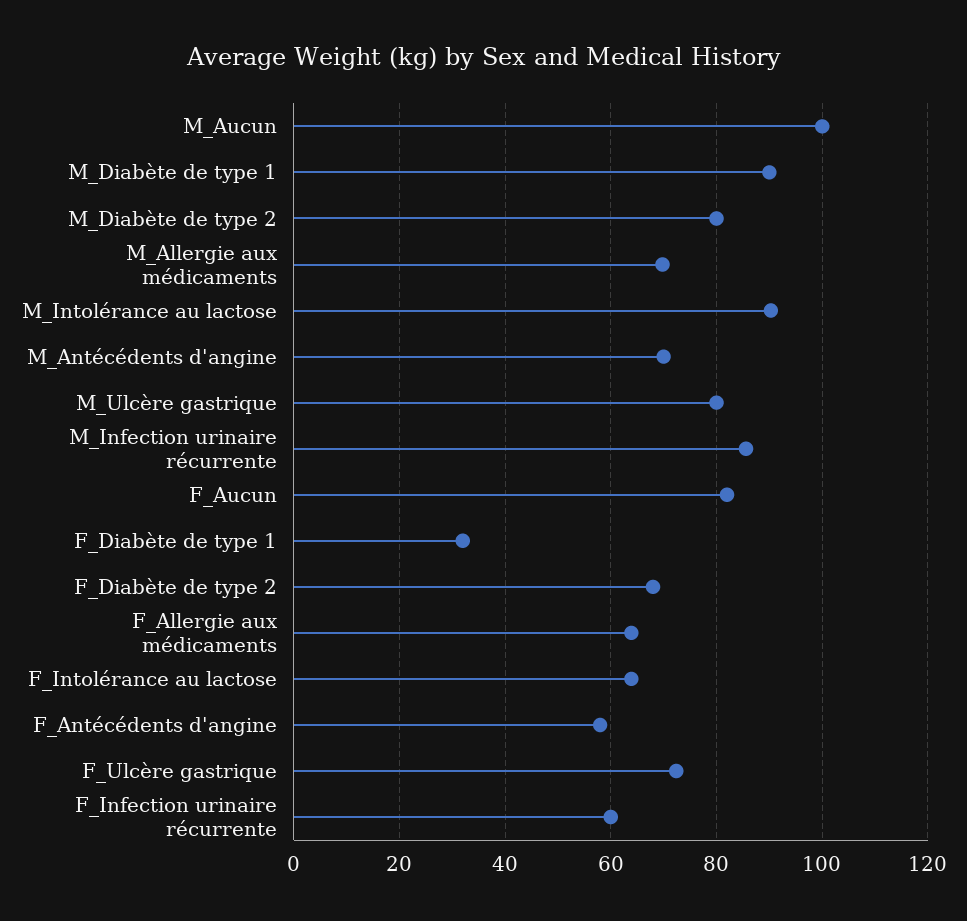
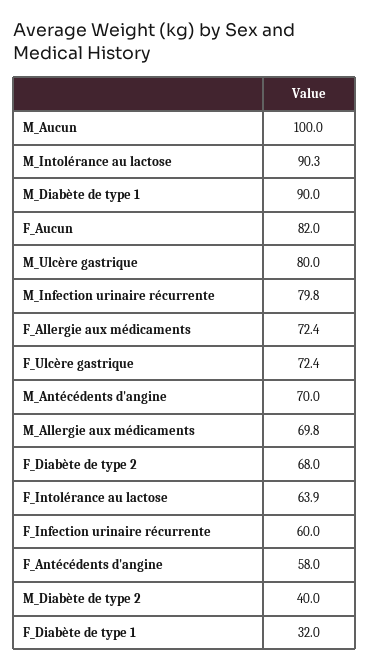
  {
    "M_Aucun": 100,
    "M_Diabète de type 1": 90,
-   "M_Diabète de type 2": 80,
+   "M_Diabète de type 2": 40,
    "M_Allergie aux médicaments": 69.8,
    "M_Intolérance au lactose": 90.3,
    "M_Antécédents d'angine": 70,
    "M_Ulcère gastrique": 80,
-   "M_Infection urinaire récurrente": 86,
+   "M_Infection urinaire récurrente": 79.8,
    "F_Aucun": 82,
    "F_Diabète de type 1": 32,
    "F_Diabète de type 2": 68,
-   "F_Allergie aux médicaments": 64,
+   "F_Allergie aux médicaments": 72.4,
    "F_Intolérance au lactose": 63.9,
    "F_Antécédents d'angine": 58,
    "F_Ulcère gastrique": 72.4,
    "F_Infection urinaire récurrente": 60
  }

